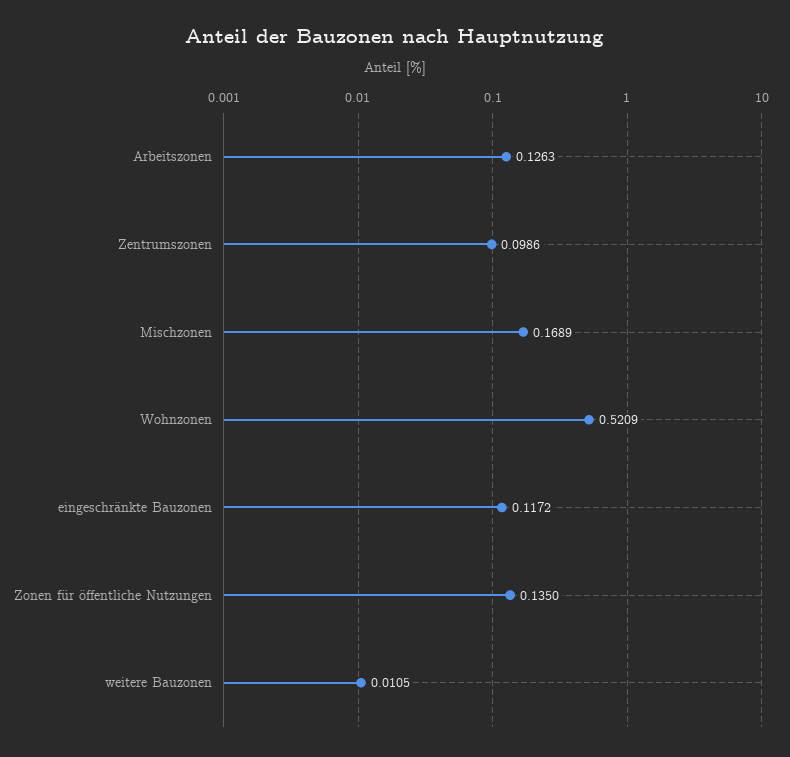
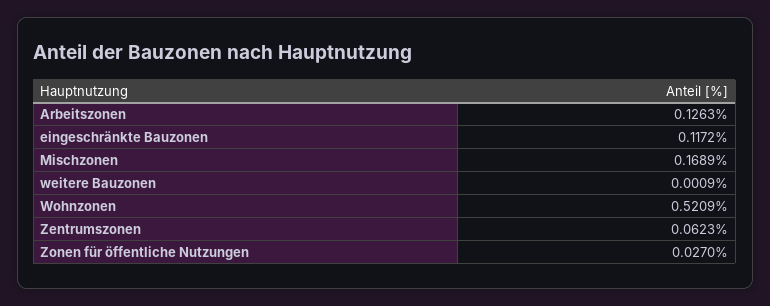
  {
    "Arbeitszonen": 0.1263,
-   "Zentrumszonen": 0.0986,
+   "Zentrumszonen": 0.0623,
    "Mischzonen": 0.1689,
    "Wohnzonen": 0.5209,
    "eingeschränkte Bauzonen": 0.1172,
-   "Zonen für öffentliche Nutzungen": 0.135,
+   "Zonen für öffentliche Nutzungen": 0.027,
-   "weitere Bauzonen": 0.0105
+   "weitere Bauzonen": 0.0009
  }

